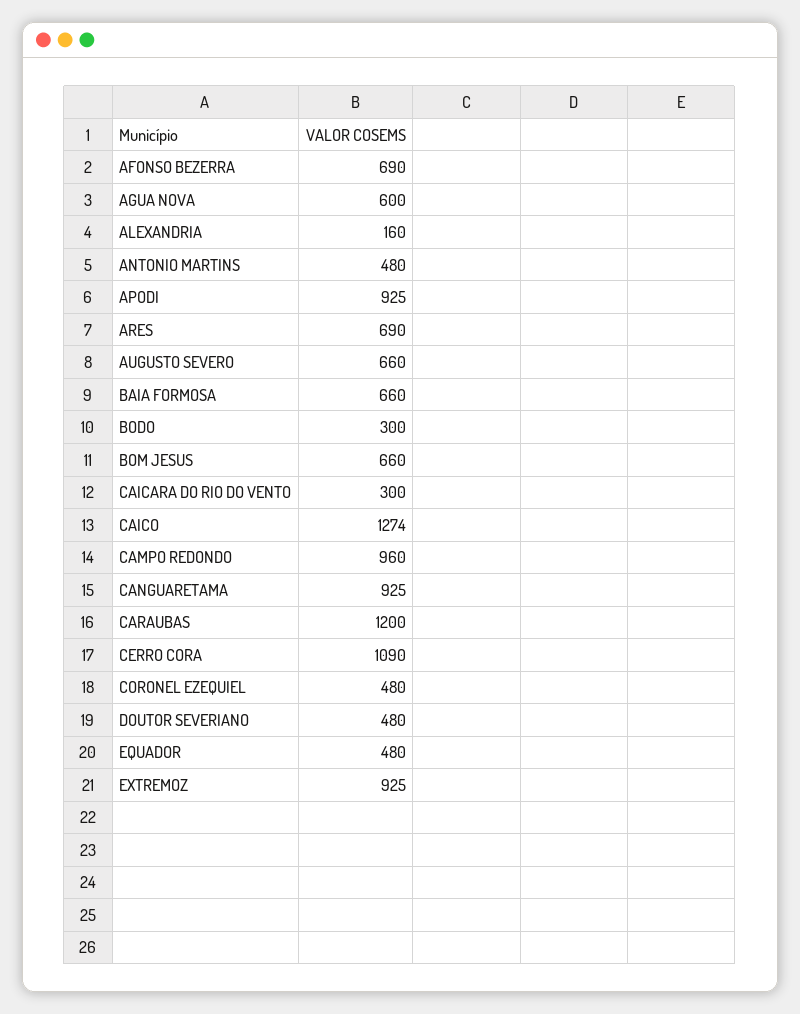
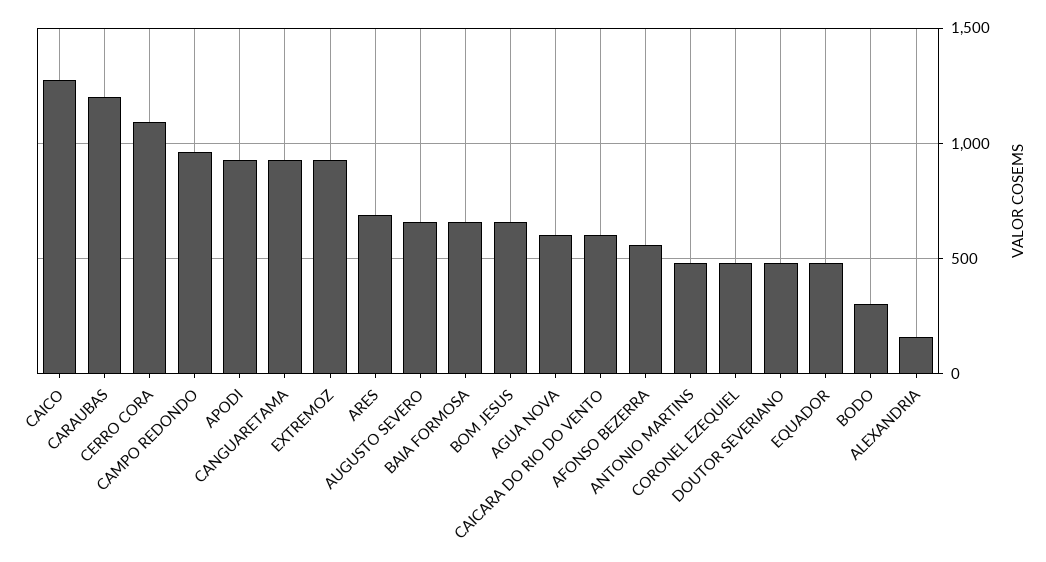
  {
-   "AFONSO BEZERRA": 690,
+   "AFONSO BEZERRA": 550,
    "AGUA NOVA": 600,
    "ALEXANDRIA": 160,
    "ANTONIO MARTINS": 480,
    "APODI": 925,
    "ARES": 690,
    "AUGUSTO SEVERO": 660,
    "BAIA FORMOSA": 660,
    "BODO": 300,
    "BOM JESUS": 660,
-   "CAICARA DO RIO DO VENTO": 300,
+   "CAICARA DO RIO DO VENTO": 600,
    "CAICO": 1274,
    "CAMPO REDONDO": 960,
    "CANGUARETAMA": 925,
    "CARAUBAS": 1200,
    "CERRO CORA": 1090,
    "CORONEL EZEQUIEL": 480,
    "DOUTOR SEVERIANO": 480,
    "EQUADOR": 480,
    "EXTREMOZ": 925
  }

